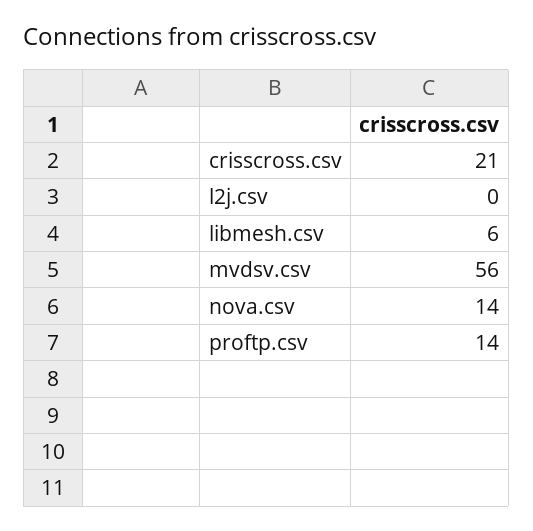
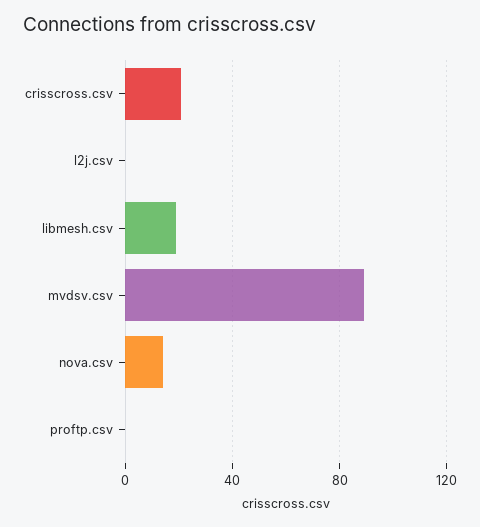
  {
    "crisscross.csv": 21,
    "l2j.csv": 0,
-   "libmesh.csv": 6,
+   "libmesh.csv": 20,
-   "mvdsv.csv": 56,
+   "mvdsv.csv": 90,
    "nova.csv": 14,
-   "proftp.csv": 14
+   "proftp.csv": 0
  }

